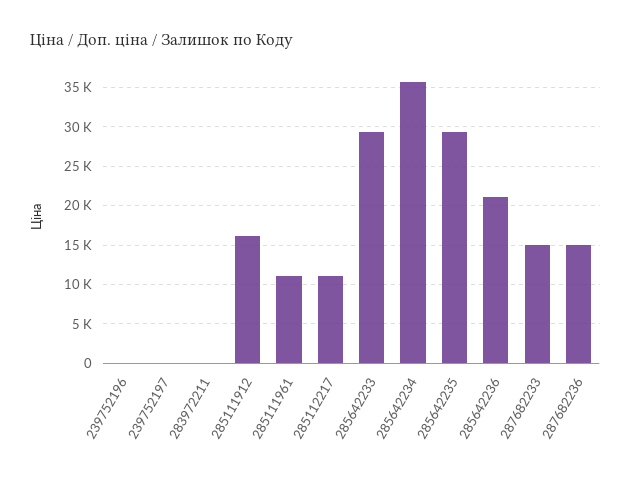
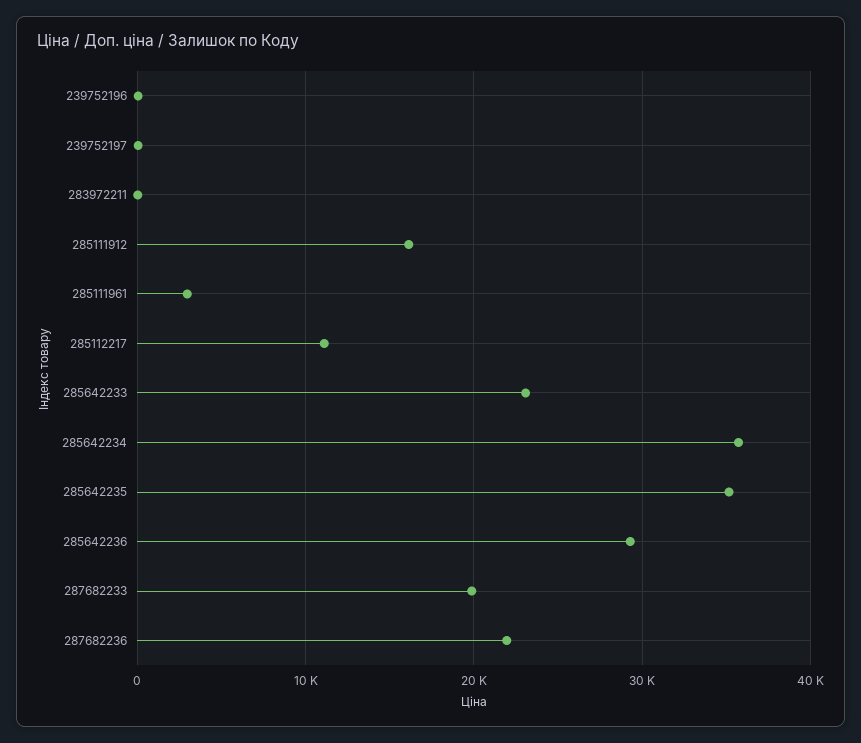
  {
    "239752196": 0,
    "239752197": 0,
    "283972211": 0,
    "285111912": 16000,
-   "285111961": 11000,
+   "285111961": 3000,
    "285112217": 11000,
-   "285642233": 29000,
+   "285642233": 23000,
    "285642234": 36000,
-   "285642235": 29000,
+   "285642235": 35000,
-   "285642236": 21000,
+   "285642236": 29000,
-   "287682233": 15000,
+   "287682233": 20000,
-   "287682236": 15000
+   "287682236": 22000
  }

